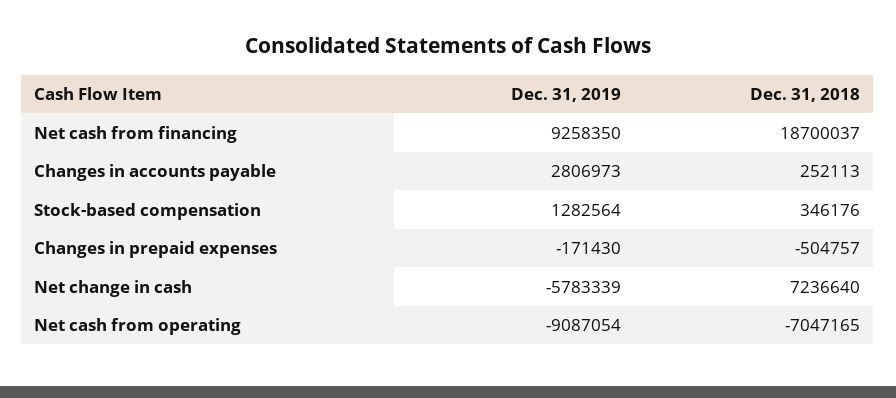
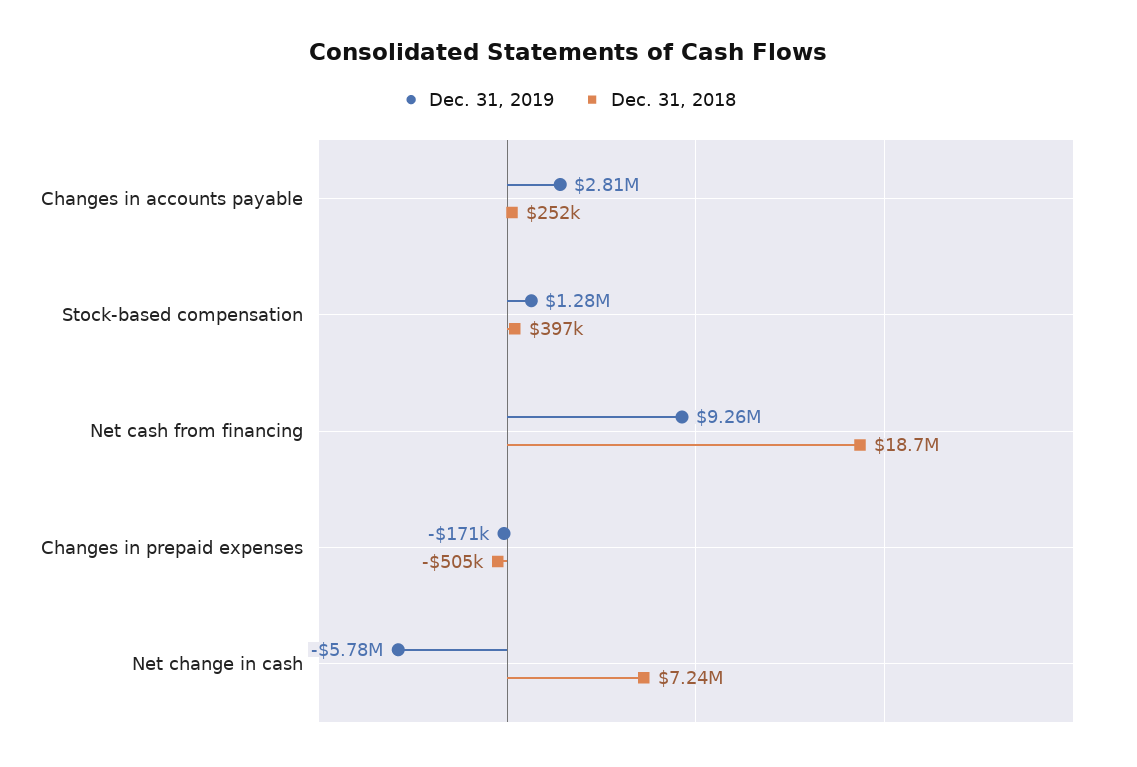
  {
    "Dec. 31, 2019": {
      "Net cash from financing": 9258350,
      "Changes in accounts payable": 2806973,
      "Stock-based compensation": 1282564,
      "Changes in prepaid expenses": -171430,
-     "Net change in cash": -5783339,
+     "Net change in cash": -5783339
-     "Net cash from operating": -9087054
    },
    "Dec. 31, 2018": {
      "Net cash from financing": 18700037,
      "Changes in accounts payable": 252113,
-     "Stock-based compensation": 346176,
+     "Stock-based compensation": 397000,
      "Changes in prepaid expenses": -504757,
-     "Net change in cash": 7236640,
+     "Net change in cash": 7236640
-     "Net cash from operating": -7047165
    }
  }

